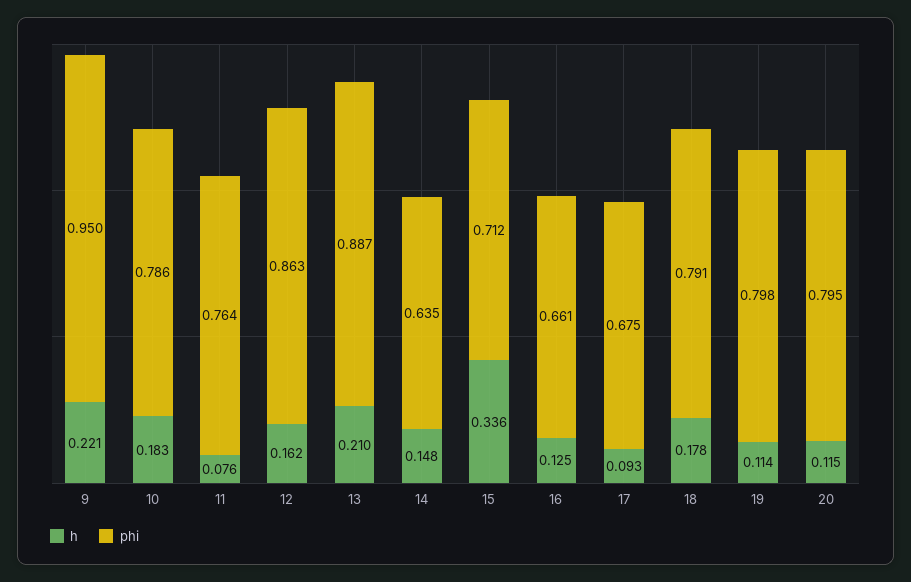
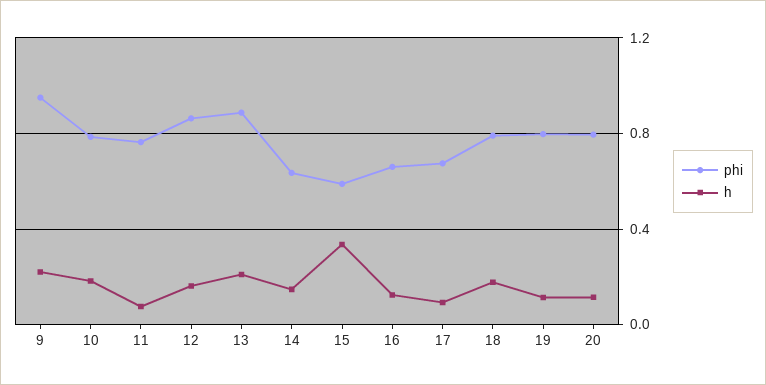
  {
    "h": {
      "9": 0.221,
      "10": 0.183,
      "11": 0.076,
      "12": 0.162,
      "13": 0.21,
      "14": 0.148,
      "15": 0.336,
      "16": 0.125,
      "17": 0.093,
      "18": 0.178,
      "19": 0.114,
      "20": 0.115
    },
    "phi": {
      "9": 0.95,
      "10": 0.786,
      "11": 0.764,
      "12": 0.863,
      "13": 0.887,
      "14": 0.635,
-     "15": 0.712,
+     "15": 0.6,
      "16": 0.661,
      "17": 0.675,
      "18": 0.791,
      "19": 0.798,
      "20": 0.795
    }
  }

